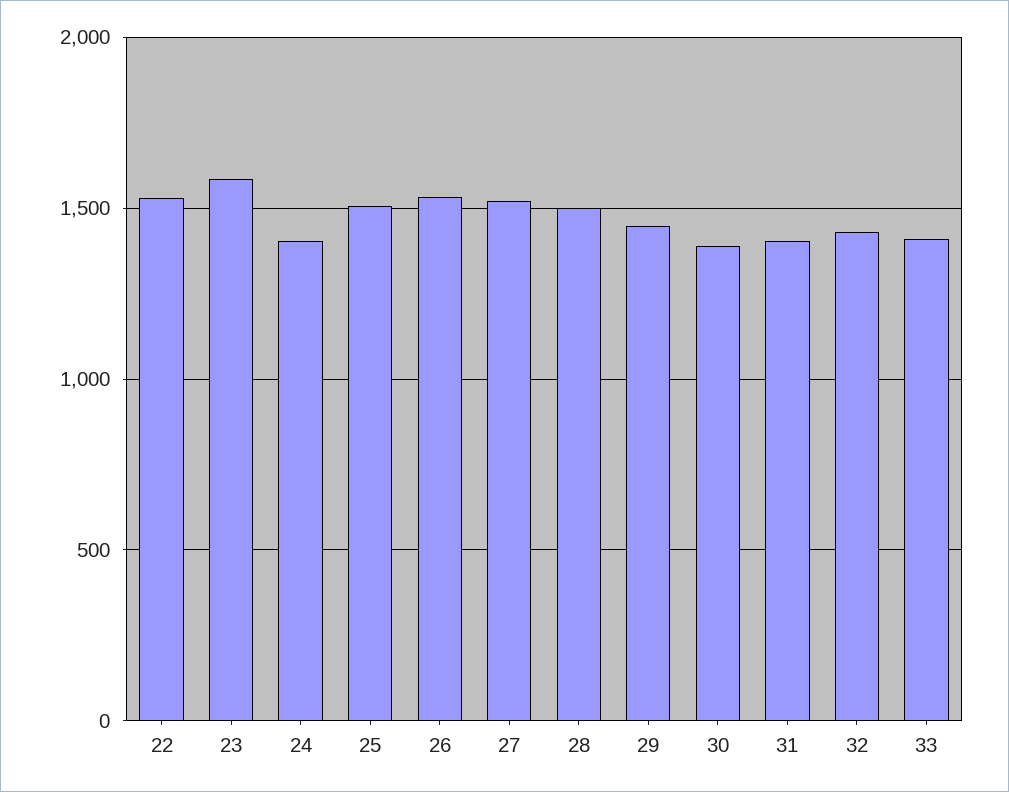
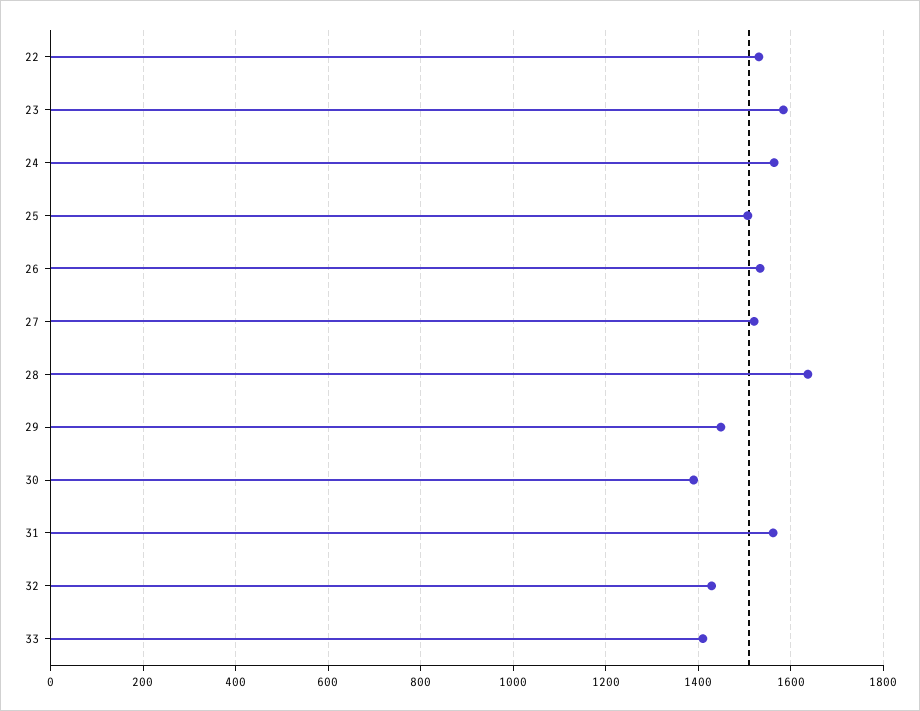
  {
    "22": 1540,
    "23": 1580,
-   "24": 1400,
+   "24": 1560,
    "25": 1500,
    "26": 1540,
    "27": 1520,
-   "28": 1500,
+   "28": 1640,
    "29": 1440,
    "30": 1400,
-   "31": 1400,
+   "31": 1560,
    "32": 1420,
    "33": 1420
  }

